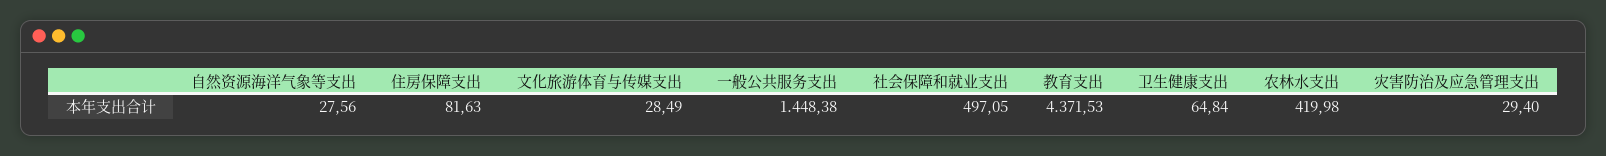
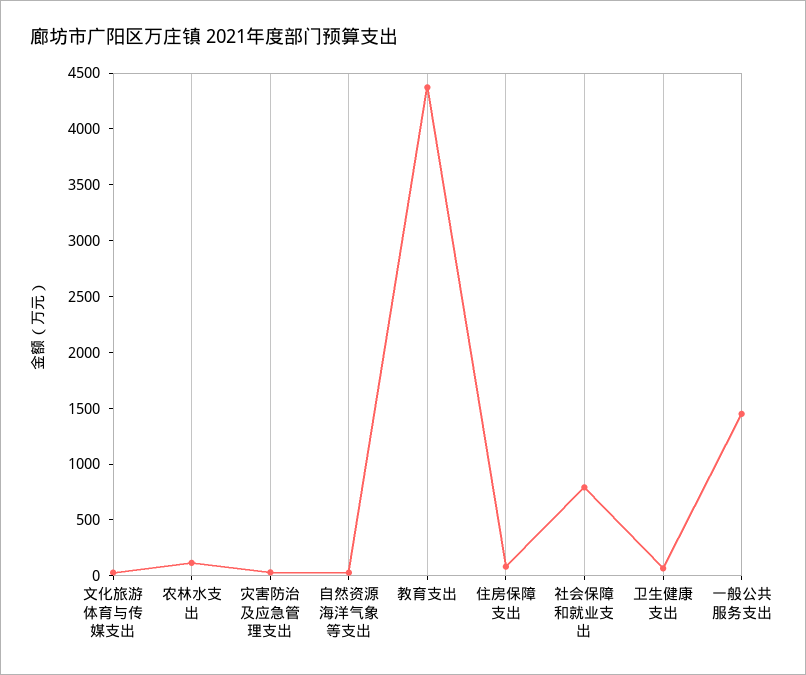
  {
    "自然资源海洋气象等支出": 27.56,
    "住房保障支出": 81.63,
    "文化旅游体育与传媒支出": 28.49,
    "一般公共服务支出": 1448.38,
-   "社会保障和就业支出": 497.05,
+   "社会保障和就业支出": 800,
    "教育支出": 4371.53,
    "卫生健康支出": 64.84,
-   "农林水支出": 419.98,
+   "农林水支出": 100,
    "灾害防治及应急管理支出": 29.4
  }

